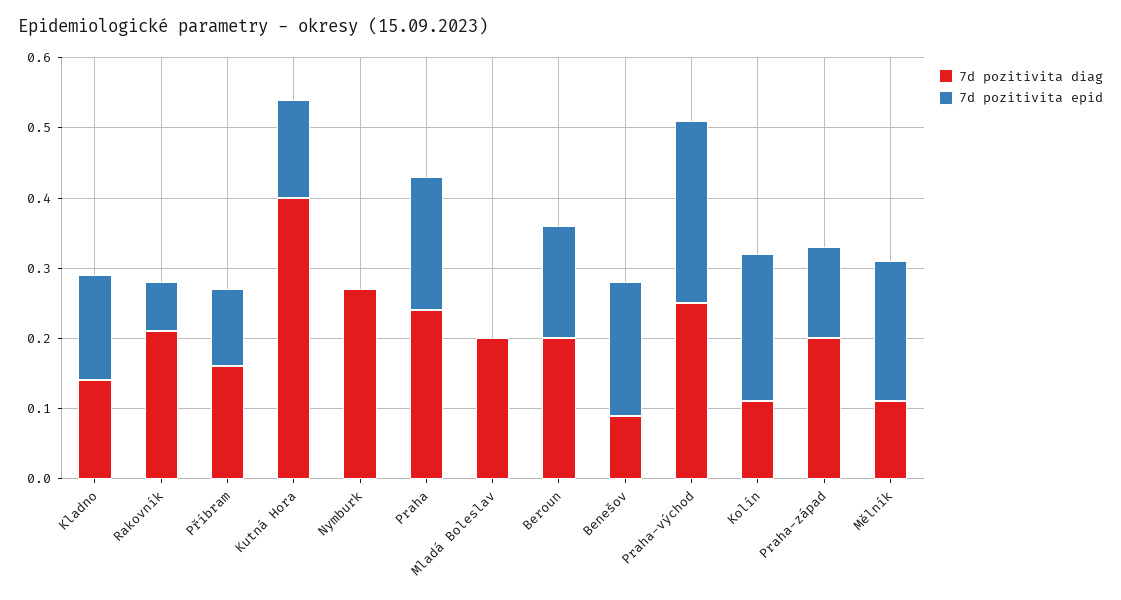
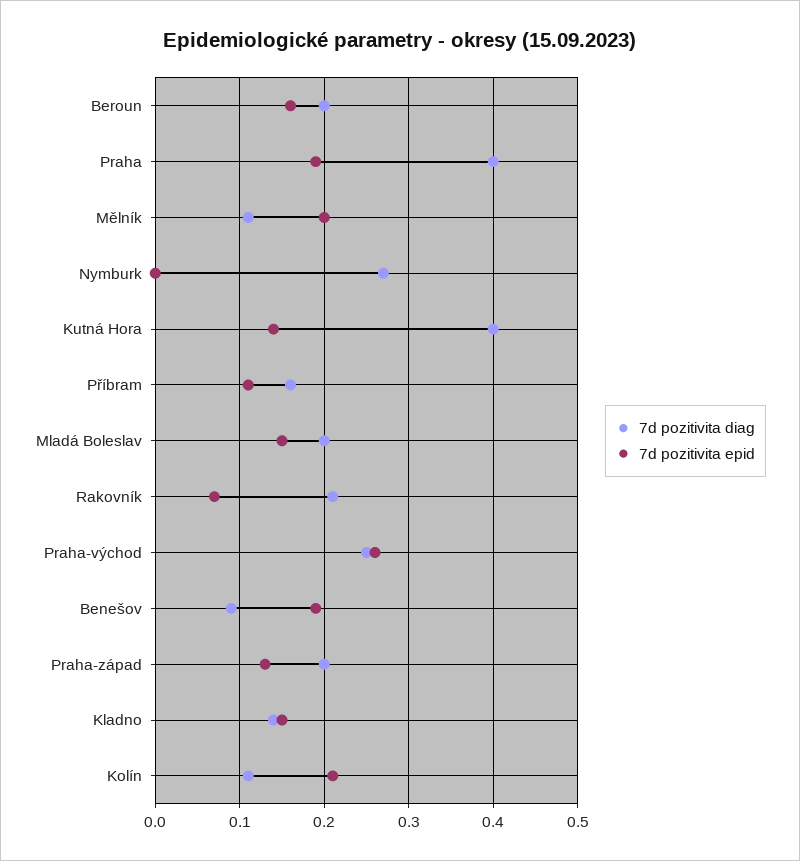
  {
    "7d pozitivita diag": {
      "Kladno": 0.14,
      "Rakovník": 0.21,
      "Příbram": 0.16,
      "Kutná Hora": 0.4,
      "Nymburk": 0.27,
-     "Praha": 0.25,
+     "Praha": 0.4,
      "Mladá Boleslav": 0.2,
      "Beroun": 0.2,
      "Benešov": 0.09,
      "Praha-východ": 0.25,
      "Kolín": 0.11,
      "Praha-západ": 0.2,
      "Mělník": 0.11
    },
    "7d pozitivita epid": {
      "Kladno": 0.15,
      "Rakovník": 0.07,
      "Příbram": 0.11,
      "Kutná Hora": 0.14,
      "Nymburk": 0,
      "Praha": 0.19,
-     "Mladá Boleslav": 0,
+     "Mladá Boleslav": 0.15,
      "Beroun": 0.16,
      "Benešov": 0.19,
      "Praha-východ": 0.26,
      "Kolín": 0.21,
      "Praha-západ": 0.13,
      "Mělník": 0.2
    }
  }

